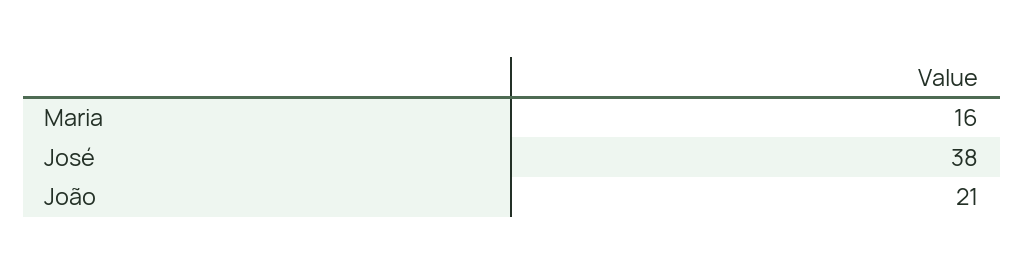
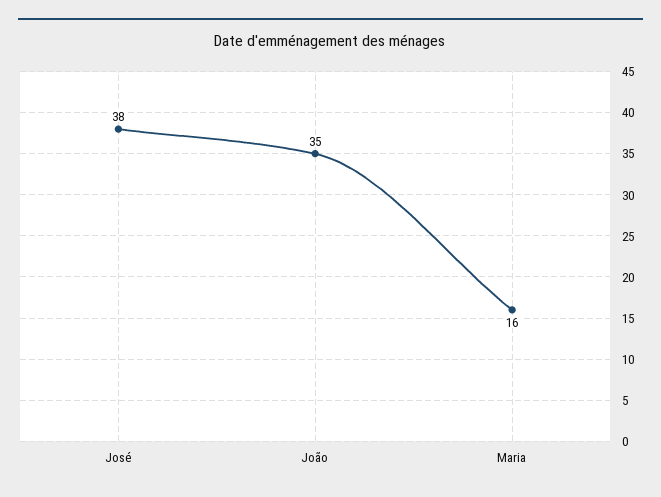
  {
    "Maria": 16,
    "José": 38,
-   "João": 21
+   "João": 35
  }

